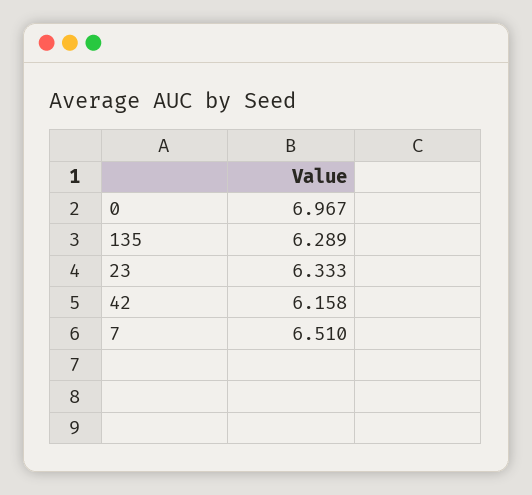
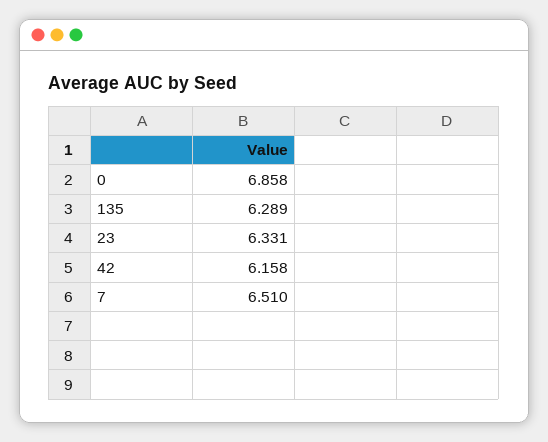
  {
-   "0": 6.967,
+   "0": 6.858,
    "135": 6.289,
-   "23": 6.333,
+   "23": 6.331,
    "42": 6.158,
    "7": 6.51
  }

